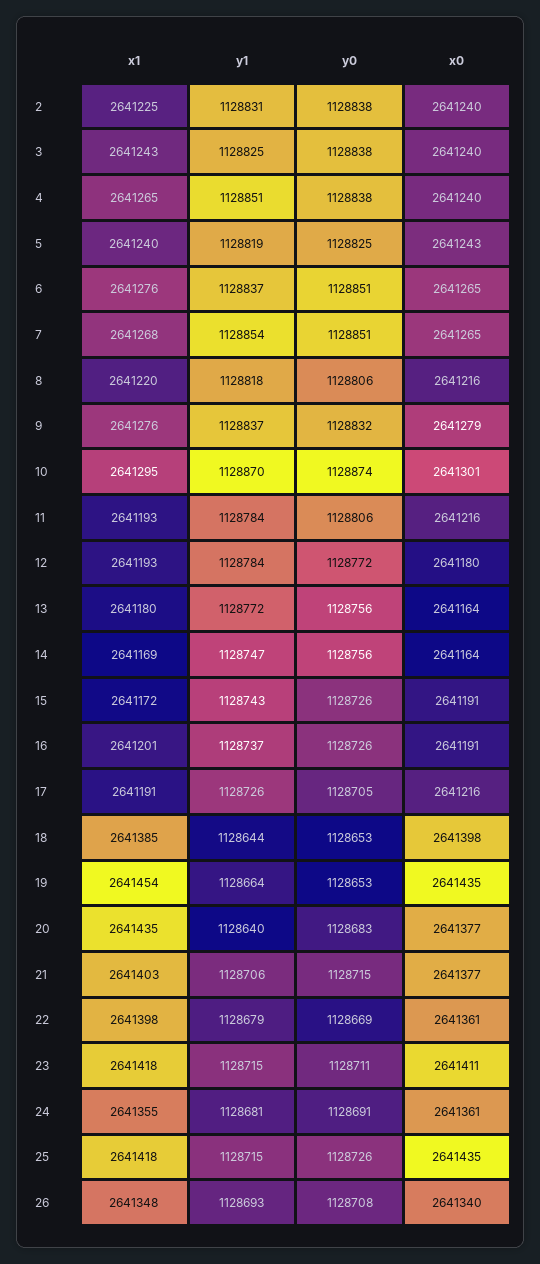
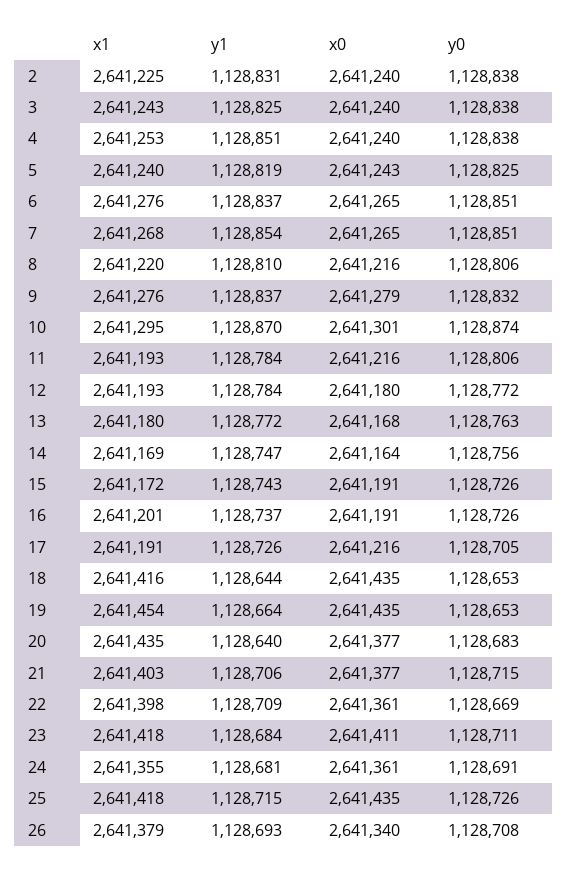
  {
    "x1": {
      "2": 2641225,
      "3": 2641243,
-     "4": 2641265,
+     "4": 2641253,
      "5": 2641240,
      "6": 2641276,
      "7": 2641268,
      "8": 2641220,
      "9": 2641276,
      "10": 2641295,
      "11": 2641193,
      "12": 2641193,
      "13": 2641180,
      "14": 2641169,
      "15": 2641172,
      "16": 2641201,
      "17": 2641191,
-     "18": 2641385,
+     "18": 2641416,
      "19": 2641454,
      "20": 2641435,
      "21": 2641403,
      "22": 2641398,
      "23": 2641418,
      "24": 2641355,
      "25": 2641418,
-     "26": 2641348
+     "26": 2641379
    },
    "y1": {
      "2": 1128831,
      "3": 1128825,
      "4": 1128851,
      "5": 1128819,
      "6": 1128837,
      "7": 1128854,
-     "8": 1128818,
+     "8": 1128810,
      "9": 1128837,
      "10": 1128870,
      "11": 1128784,
      "12": 1128784,
      "13": 1128772,
      "14": 1128747,
      "15": 1128743,
      "16": 1128737,
      "17": 1128726,
      "18": 1128644,
      "19": 1128664,
      "20": 1128640,
      "21": 1128706,
-     "22": 1128679,
+     "22": 1128709,
-     "23": 1128715,
+     "23": 1128684,
      "24": 1128681,
      "25": 1128715,
      "26": 1128693
    },
    "y0": {
      "2": 1128838,
      "3": 1128838,
      "4": 1128838,
      "5": 1128825,
      "6": 1128851,
      "7": 1128851,
      "8": 1128806,
      "9": 1128832,
      "10": 1128874,
      "11": 1128806,
      "12": 1128772,
-     "13": 1128756,
+     "13": 1128763,
      "14": 1128756,
      "15": 1128726,
      "16": 1128726,
      "17": 1128705,
      "18": 1128653,
      "19": 1128653,
      "20": 1128683,
      "21": 1128715,
      "22": 1128669,
      "23": 1128711,
      "24": 1128691,
      "25": 1128726,
      "26": 1128708
    },
    "x0": {
      "2": 2641240,
      "3": 2641240,
      "4": 2641240,
      "5": 2641243,
      "6": 2641265,
      "7": 2641265,
      "8": 2641216,
      "9": 2641279,
      "10": 2641301,
      "11": 2641216,
      "12": 2641180,
-     "13": 2641164,
+     "13": 2641168,
      "14": 2641164,
      "15": 2641191,
      "16": 2641191,
      "17": 2641216,
-     "18": 2641398,
+     "18": 2641435,
      "19": 2641435,
      "20": 2641377,
      "21": 2641377,
      "22": 2641361,
      "23": 2641411,
      "24": 2641361,
      "25": 2641435,
      "26": 2641340
    }
  }

